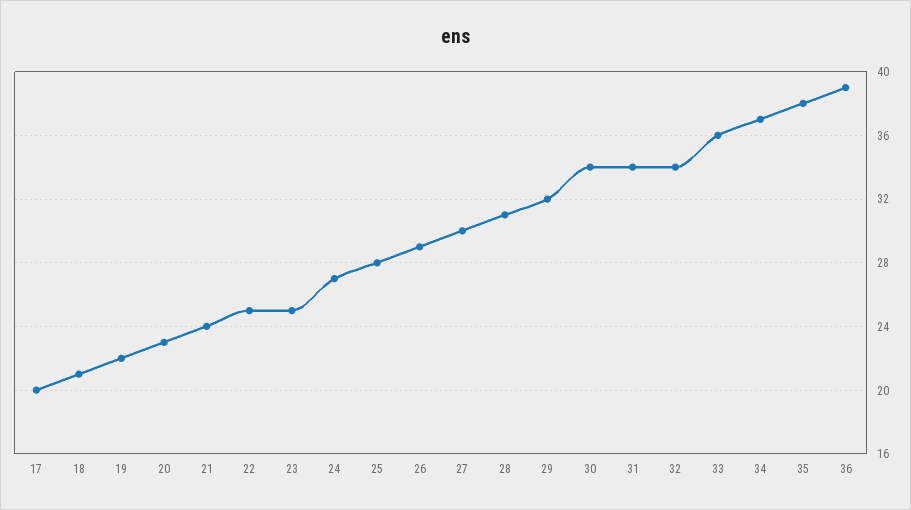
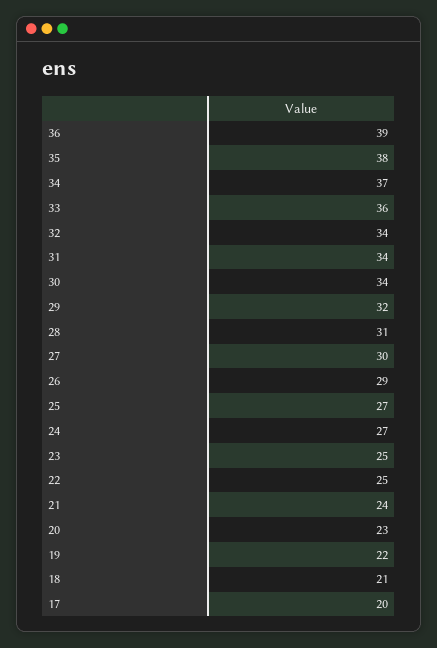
  {
    "17": 20,
    "18": 21,
    "19": 22,
    "20": 23,
    "21": 24,
    "22": 25,
    "23": 25,
    "24": 27,
-   "25": 28,
+   "25": 27,
    "26": 29,
    "27": 30,
    "28": 31,
    "29": 32,
    "30": 34,
    "31": 34,
    "32": 34,
    "33": 36,
    "34": 37,
    "35": 38,
    "36": 39
  }

